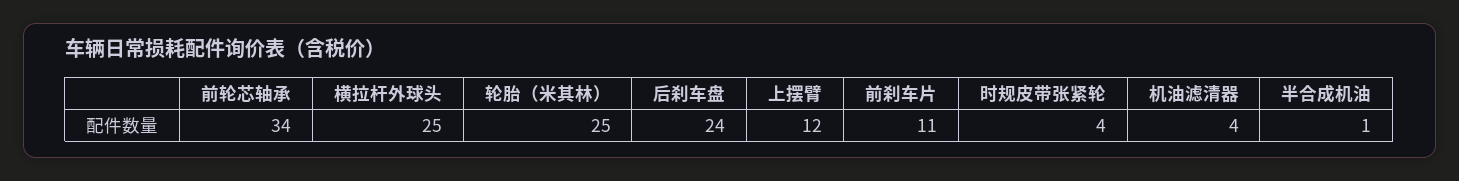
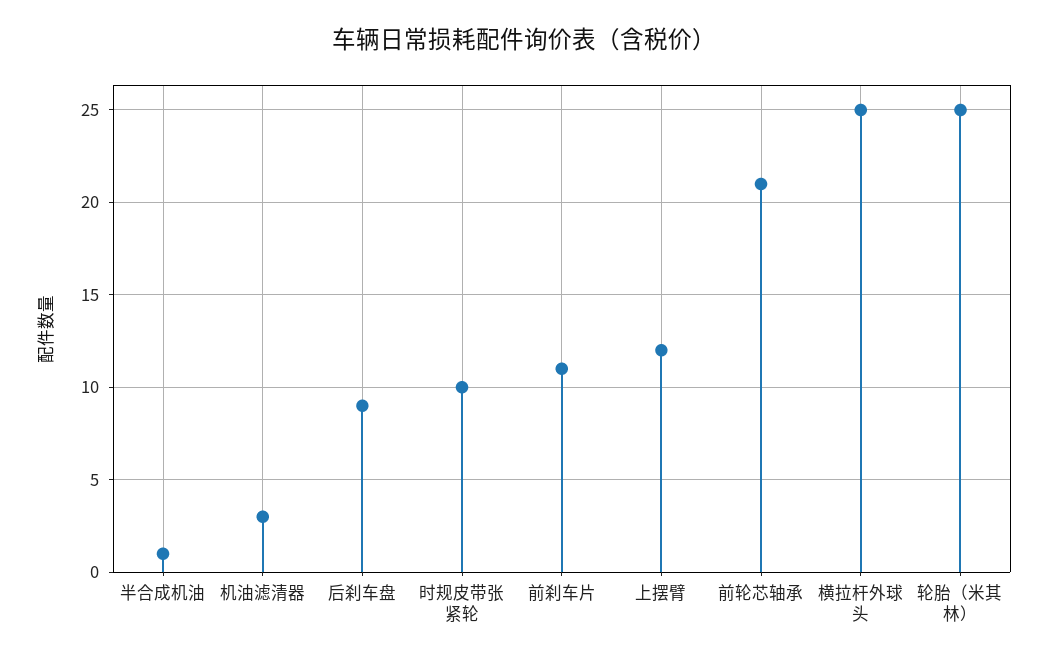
  {
-   "前轮芯轴承": 34,
+   "前轮芯轴承": 21,
    "横拉杆外球头": 25,
    "轮胎（米其林）": 25,
-   "后刹车盘": 24,
+   "后刹车盘": 9,
    "上摆臂": 12,
    "前刹车片": 11,
-   "时规皮带张紧轮": 4,
+   "时规皮带张紧轮": 10,
-   "机油滤清器": 4,
+   "机油滤清器": 3,
    "半合成机油": 1
  }

